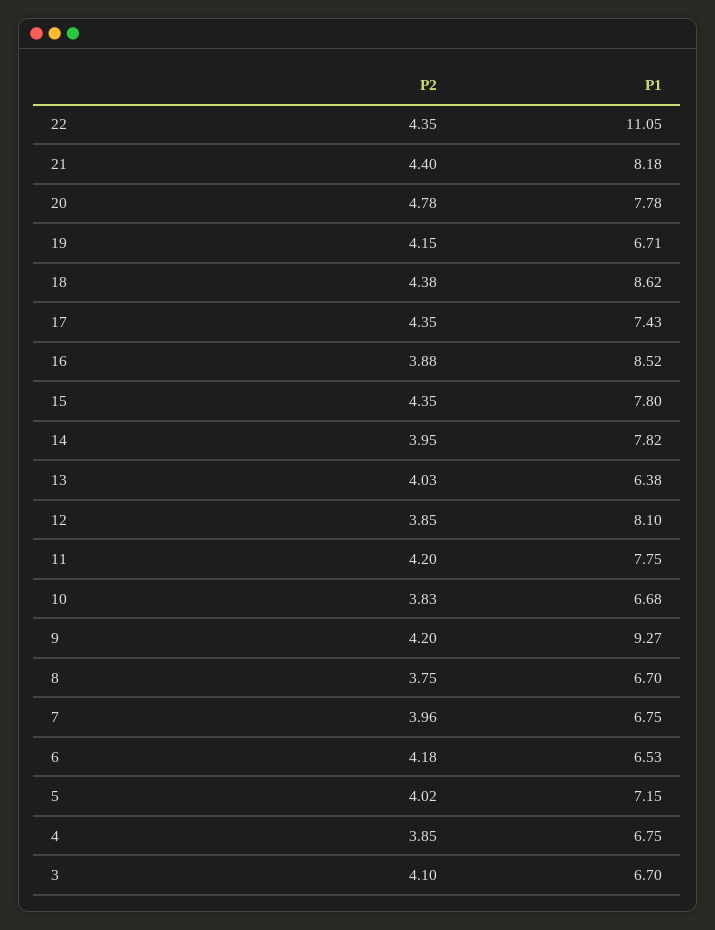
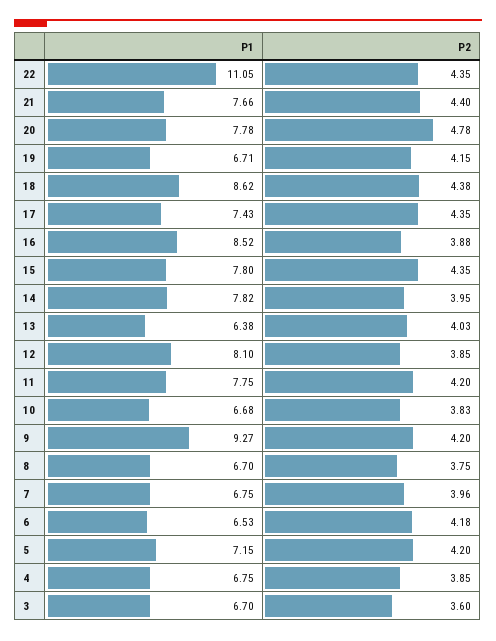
  {
    "P2": {
      "22": 4.35,
      "21": 4.4,
      "20": 4.78,
      "19": 4.15,
      "18": 4.38,
      "17": 4.35,
      "16": 3.88,
      "15": 4.35,
      "14": 3.95,
      "13": 4.03,
      "12": 3.85,
      "11": 4.2,
      "10": 3.83,
      "9": 4.2,
      "8": 3.75,
      "7": 3.96,
      "6": 4.18,
-     "5": 4.02,
+     "5": 4.2,
      "4": 3.85,
-     "3": 4.1
+     "3": 3.6
    },
    "P1": {
      "22": 11.05,
-     "21": 8.18,
+     "21": 7.66,
      "20": 7.78,
      "19": 6.71,
      "18": 8.62,
      "17": 7.43,
      "16": 8.52,
      "15": 7.8,
      "14": 7.82,
      "13": 6.38,
      "12": 8.1,
      "11": 7.75,
      "10": 6.68,
      "9": 9.27,
      "8": 6.7,
      "7": 6.75,
      "6": 6.53,
      "5": 7.15,
      "4": 6.75,
      "3": 6.7
    }
  }

